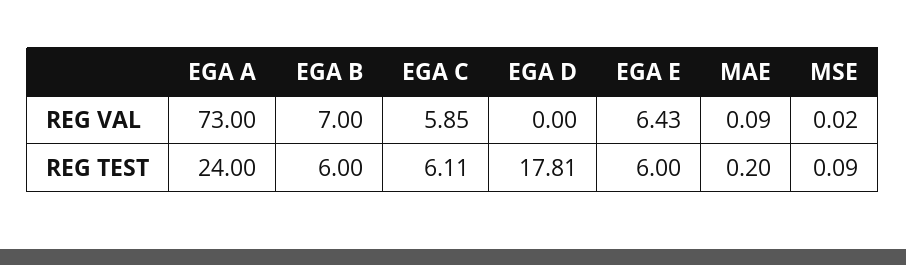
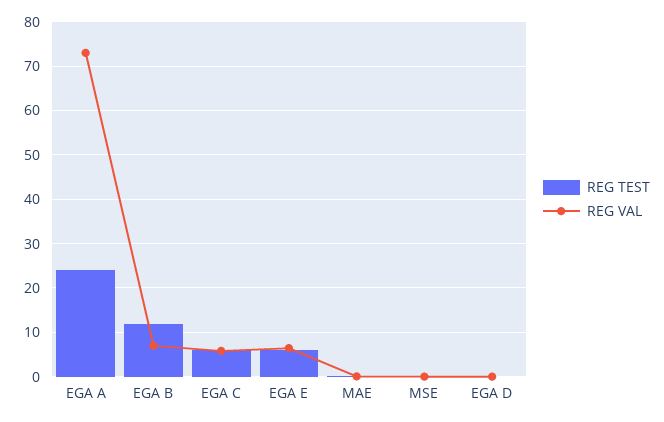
  {
    "REG VAL": {
      "EGA A": 73,
      "EGA B": 7,
      "EGA C": 5.85,
      "EGA D": 0,
      "EGA E": 6.43,
      "MAE": 0.09,
      "MSE": 0.02
    },
    "REG TEST": {
      "EGA A": 24,
-     "EGA B": 6,
+     "EGA B": 12,
      "EGA C": 6.11,
-     "EGA D": 17.81,
+     "EGA D": 0,
      "EGA E": 6,
      "MAE": 0.2,
      "MSE": 0.09
    }
  }

